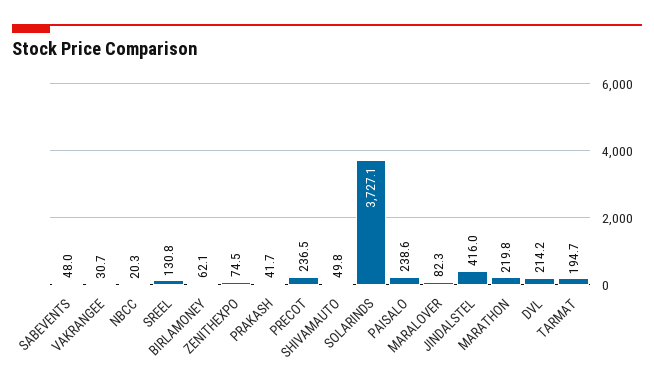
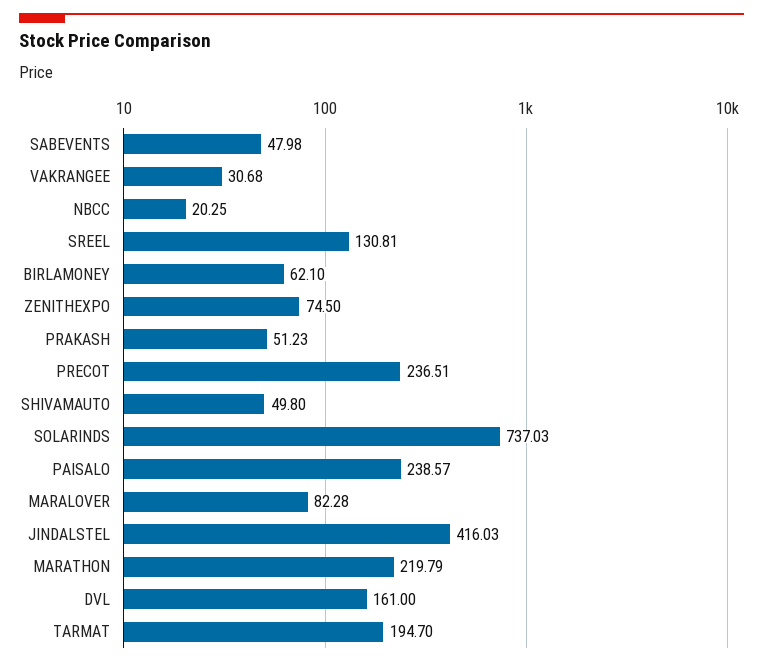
  {
    "SABEVENTS": 47.98,
    "VAKRANGEE": 30.68,
    "NBCC": 20.25,
    "SREEL": 130.81,
    "BIRLAMONEY": 62.1,
    "ZENITHEXPO": 74.5,
-   "PRAKASH": 41.7,
+   "PRAKASH": 51.23,
    "PRECOT": 236.51,
    "SHIVAMAUTO": 49.8,
-   "SOLARINDS": 3727.1,
+   "SOLARINDS": 737.03,
    "PAISALO": 238.57,
    "MARALOVER": 82.28,
    "JINDALSTEL": 416.03,
    "MARATHON": 219.79,
-   "DVL": 214.2,
+   "DVL": 161,
    "TARMAT": 194.7
  }

